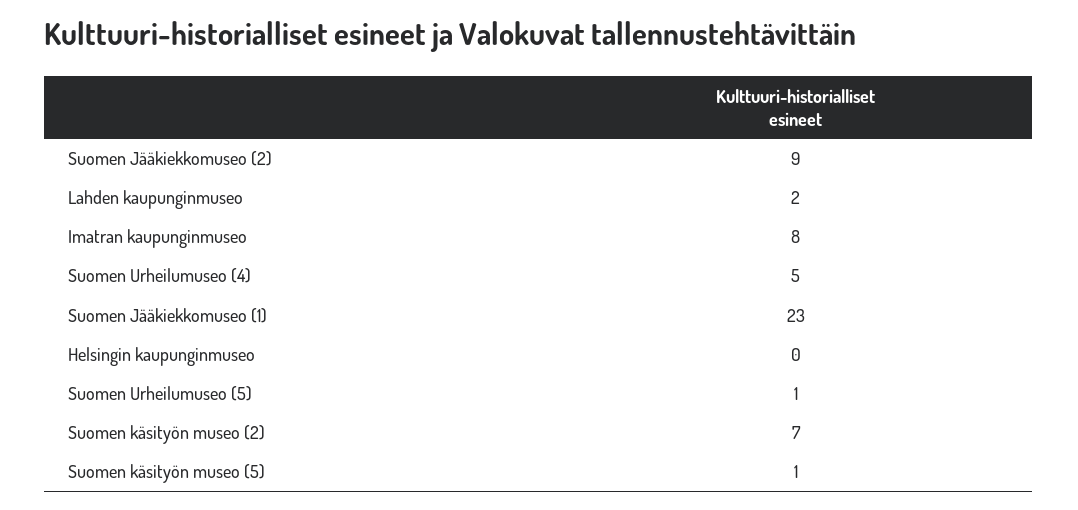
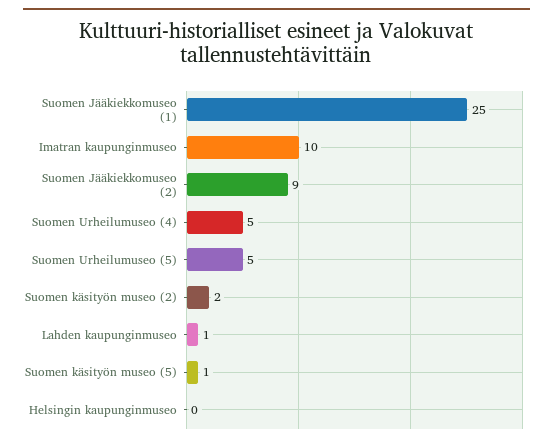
  {
    "Suomen Jääkiekkomuseo (2)": 9,
-   "Lahden kaupunginmuseo": 2,
+   "Lahden kaupunginmuseo": 1,
-   "Imatran kaupunginmuseo": 8,
+   "Imatran kaupunginmuseo": 10,
    "Suomen Urheilumuseo (4)": 5,
-   "Suomen Jääkiekkomuseo (1)": 23,
+   "Suomen Jääkiekkomuseo (1)": 25,
    "Helsingin kaupunginmuseo": 0,
-   "Suomen Urheilumuseo (5)": 1,
+   "Suomen Urheilumuseo (5)": 5,
-   "Suomen käsityön museo (2)": 7,
+   "Suomen käsityön museo (2)": 2,
    "Suomen käsityön museo (5)": 1
  }

